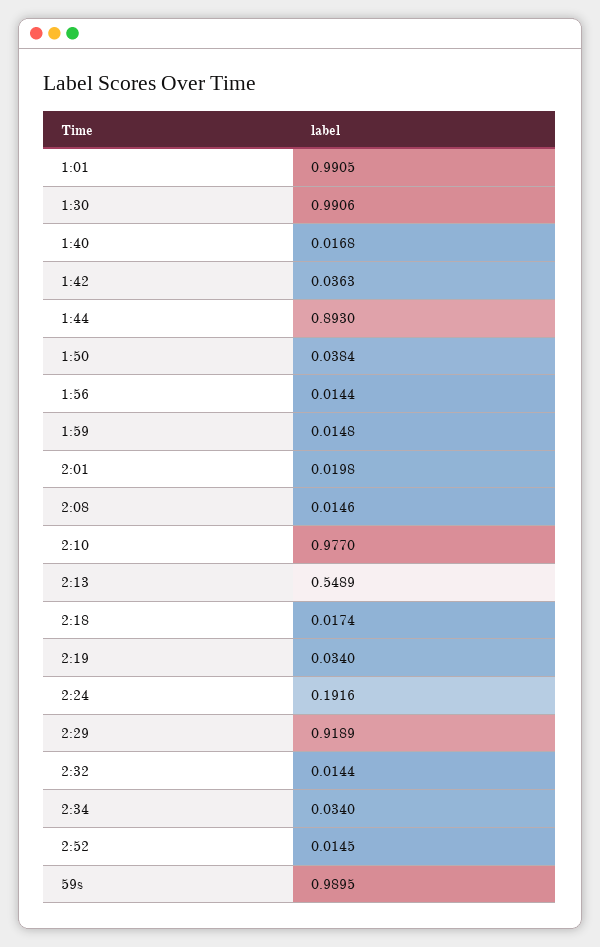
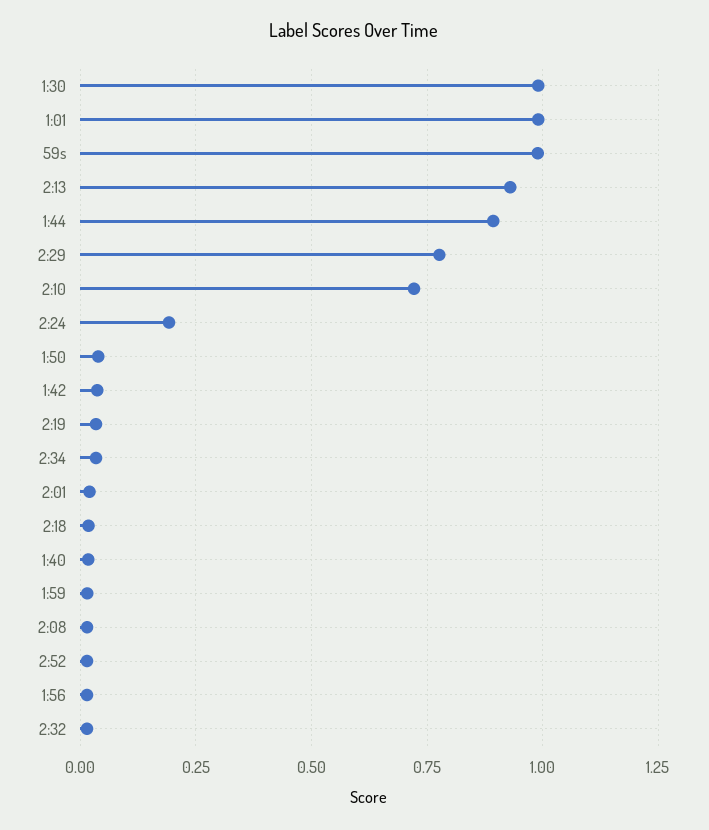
  {
    "1:01": 0.9905,
    "1:30": 0.9906,
    "1:40": 0.0168,
    "1:42": 0.0363,
    "1:44": 0.893,
    "1:50": 0.0384,
    "1:56": 0.0144,
    "1:59": 0.0148,
    "2:01": 0.0198,
    "2:08": 0.0146,
-   "2:10": 0.977,
+   "2:10": 0.725,
-   "2:13": 0.5489,
+   "2:13": 0.925,
    "2:18": 0.0174,
    "2:19": 0.034,
    "2:24": 0.1916,
-   "2:29": 0.9189,
+   "2:29": 0.775,
    "2:32": 0.0144,
    "2:34": 0.034,
    "2:52": 0.0145,
    "59s": 0.9895
  }

